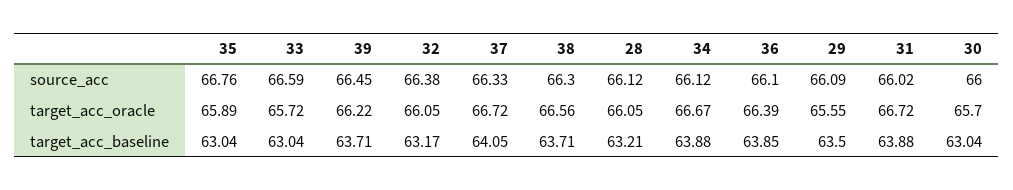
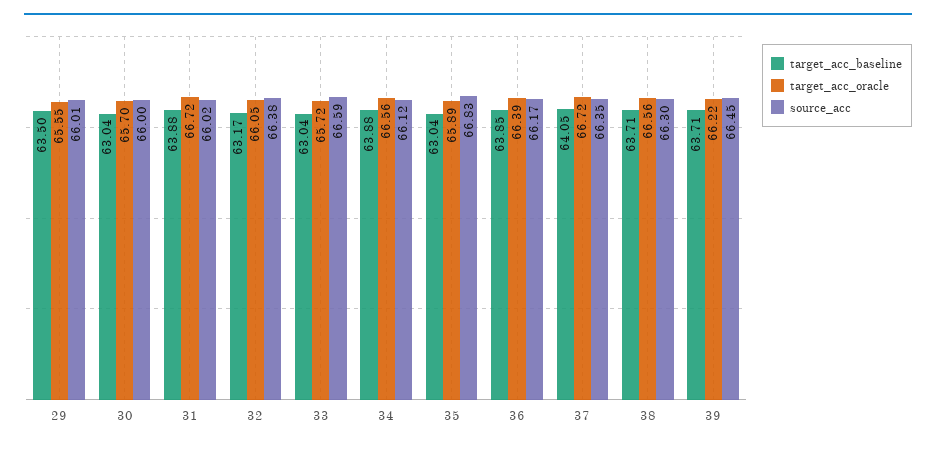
  {
    "source_acc": {
-     "35": 66.76,
+     "35": 66.83,
      "33": 66.59,
      "39": 66.45,
      "32": 66.38,
-     "37": 66.33,
+     "37": 66.35,
      "38": 66.3,
-     "28": 66.12,
      "34": 66.12,
-     "36": 66.1,
+     "36": 66.17,
-     "29": 66.09,
+     "29": 66.01,
      "31": 66.02,
      "30": 66
    },
    "target_acc_oracle": {
      "35": 65.89,
      "33": 65.72,
      "39": 66.22,
      "32": 66.05,
      "37": 66.72,
      "38": 66.56,
-     "28": 66.05,
-     "34": 66.67,
+     "34": 66.56,
      "36": 66.39,
      "29": 65.55,
      "31": 66.72,
      "30": 65.7
    },
    "target_acc_baseline": {
      "35": 63.04,
      "33": 63.04,
      "39": 63.71,
      "32": 63.17,
      "37": 64.05,
      "38": 63.71,
-     "28": 63.21,
      "34": 63.88,
      "36": 63.85,
      "29": 63.5,
      "31": 63.88,
      "30": 63.04
    }
  }

